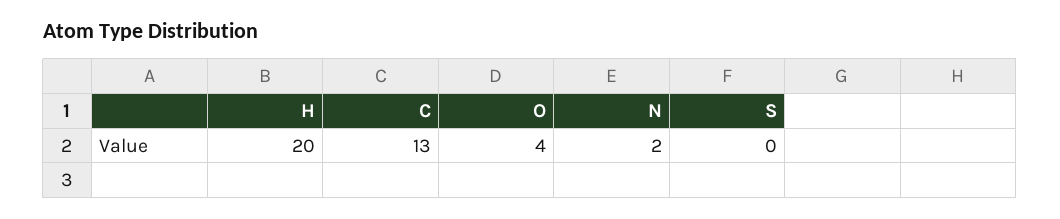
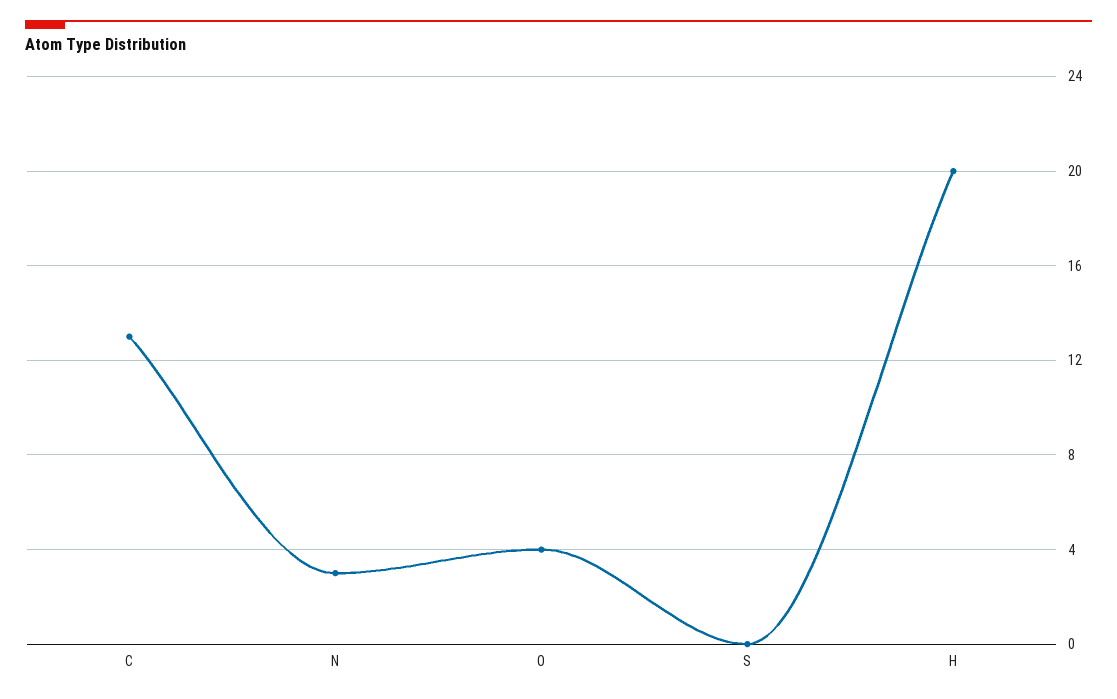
  {
    "H": 20,
    "C": 13,
    "O": 4,
-   "N": 2,
+   "N": 3,
    "S": 0
  }

